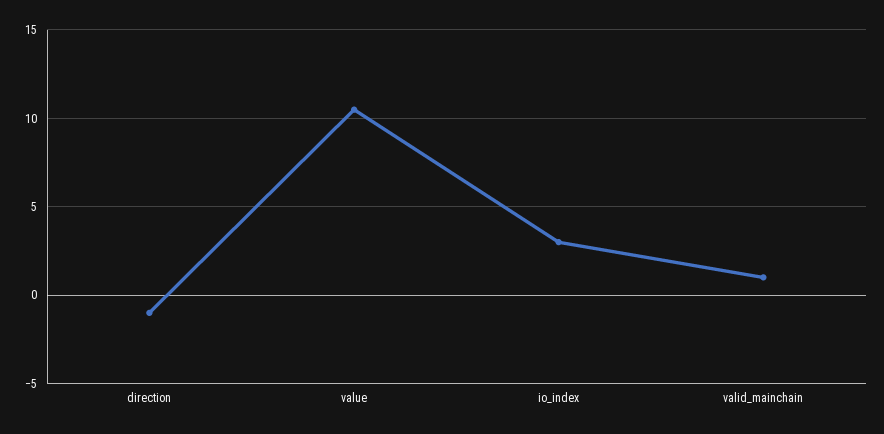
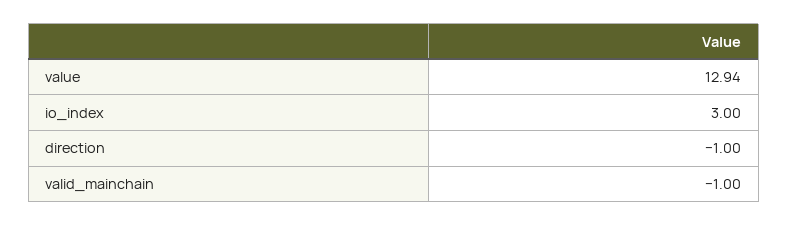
  {
    "direction": -1,
-   "value": 10.5,
+   "value": 12.94,
    "io_index": 3,
-   "valid_mainchain": 1
+   "valid_mainchain": -1
  }

